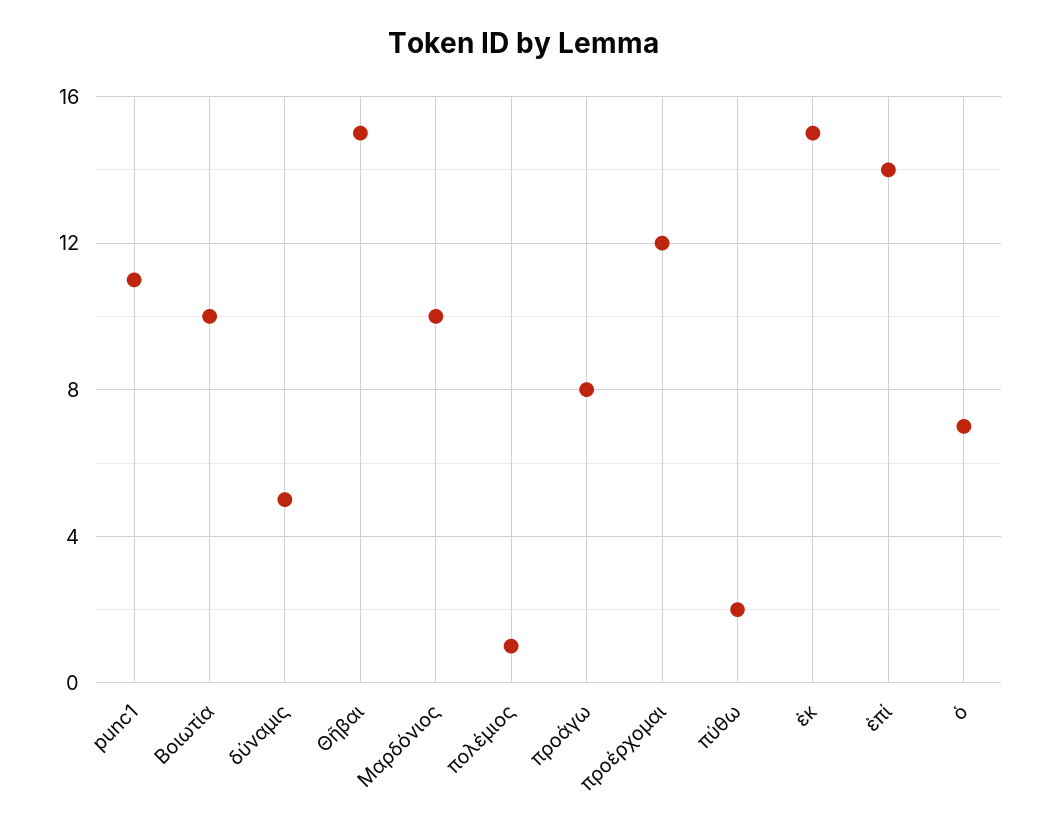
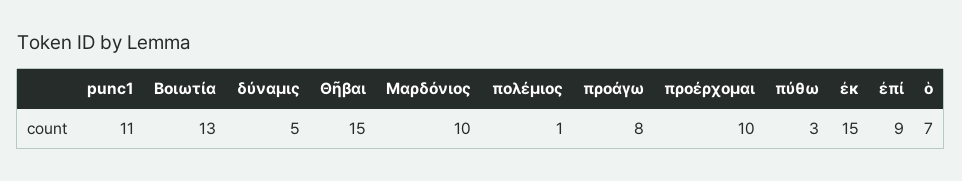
  {
    "punc1": 11,
-   "Βοιωτία": 10,
+   "Βοιωτία": 13,
    "δύναμις": 5,
    "Θῆβαι": 15,
    "Μαρδόνιος": 10,
    "πολέμιος": 1,
    "προάγω": 8,
-   "προέρχομαι": 12,
+   "προέρχομαι": 10,
-   "πύθω": 2,
+   "πύθω": 3,
    "ἐκ": 15,
-   "ἐπί": 14,
+   "ἐπί": 9,
    "ὁ": 7
  }

